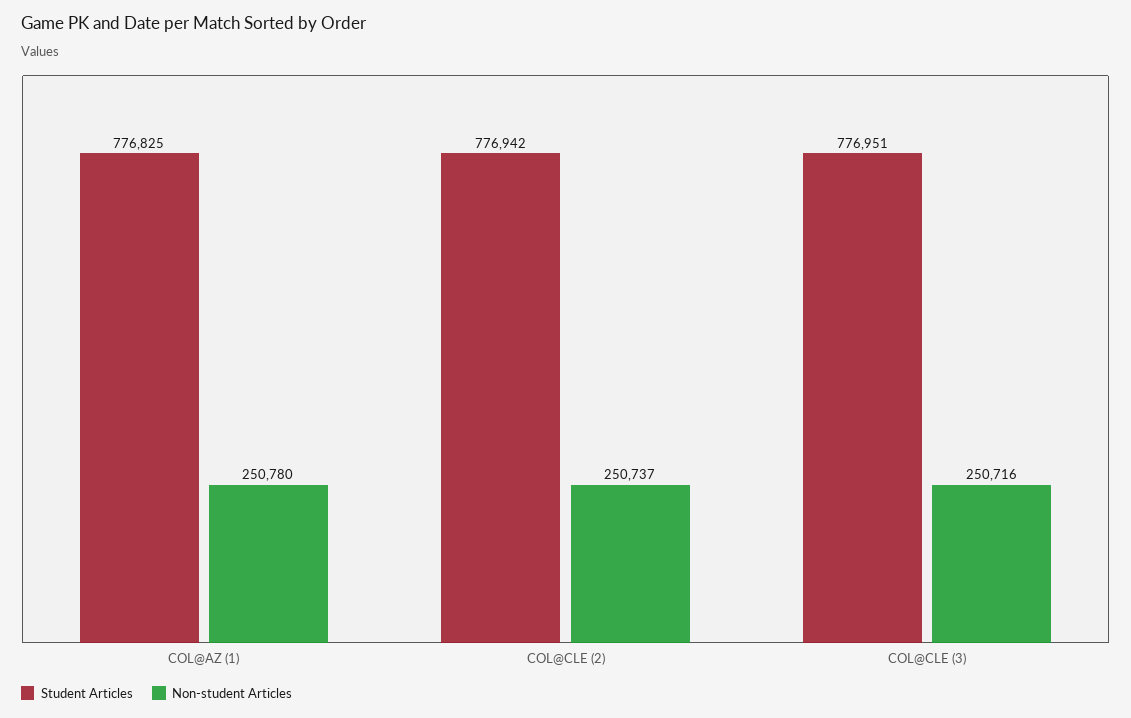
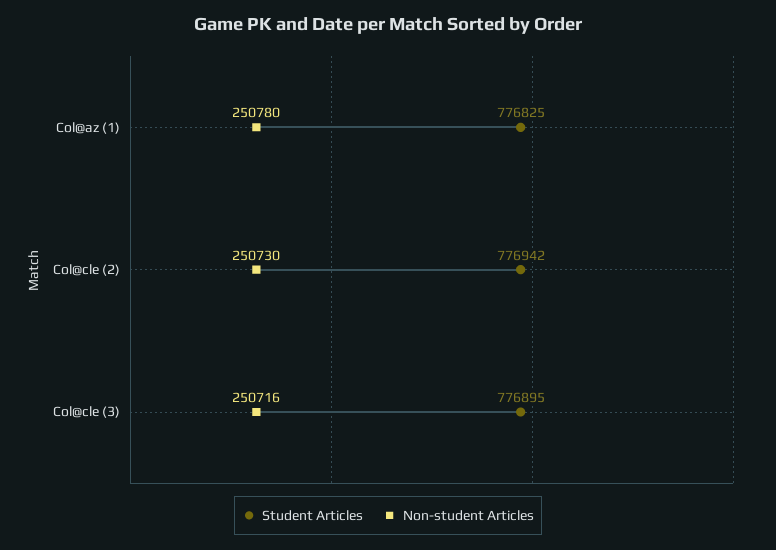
  {
    "Student Articles": {
      "COL@AZ (1)": 776825,
      "COL@CLE (2)": 776942,
-     "COL@CLE (3)": 776951
+     "COL@CLE (3)": 776895
    },
    "Non-student Articles": {
      "COL@AZ (1)": 250780,
-     "COL@CLE (2)": 250737,
+     "COL@CLE (2)": 250730,
      "COL@CLE (3)": 250716
    }
  }

